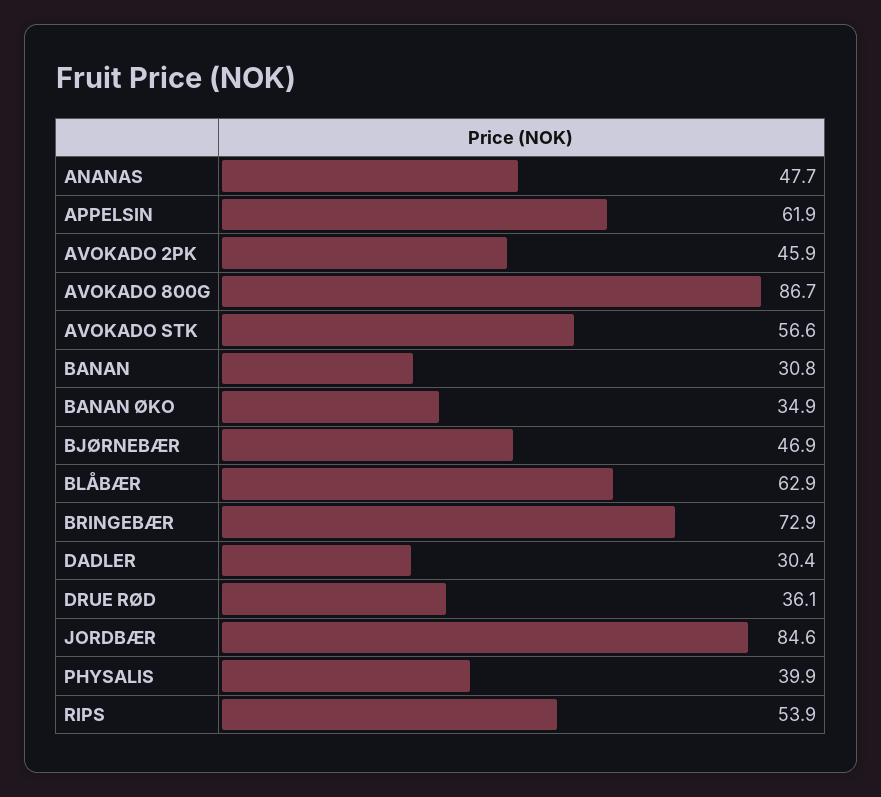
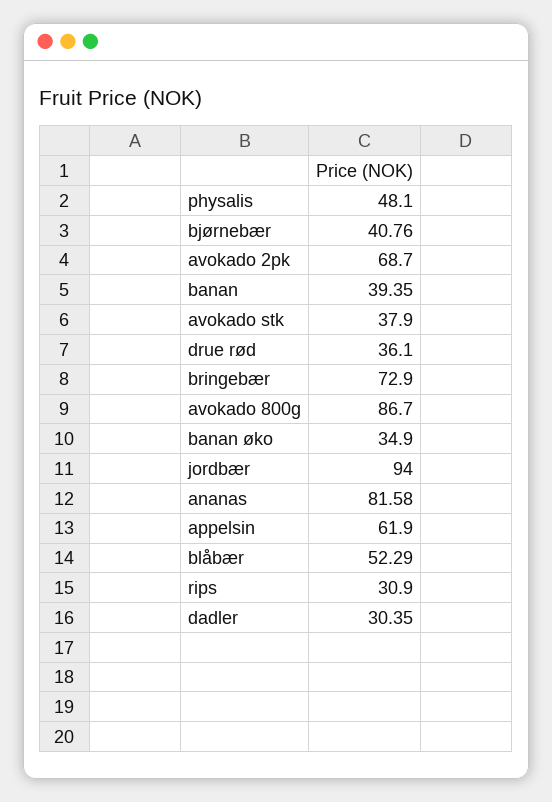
  {
-   "ANANAS": 47.7,
+   "ANANAS": 81.58,
    "APPELSIN": 61.9,
-   "AVOKADO 2PK": 45.9,
+   "AVOKADO 2PK": 68.7,
    "AVOKADO 800G": 86.7,
-   "AVOKADO STK": 56.6,
+   "AVOKADO STK": 37.9,
-   "BANAN": 30.8,
+   "BANAN": 39.35,
    "BANAN ØKO": 34.9,
-   "BJØRNEBÆR": 46.9,
+   "BJØRNEBÆR": 40.76,
-   "BLÅBÆR": 62.9,
+   "BLÅBÆR": 52.29,
    "BRINGEBÆR": 72.9,
    "DADLER": 30.35,
    "DRUE RØD": 36.1,
-   "JORDBÆR": 84.6,
+   "JORDBÆR": 94,
-   "PHYSALIS": 39.9,
+   "PHYSALIS": 48.1,
-   "RIPS": 53.9
+   "RIPS": 30.9
  }

